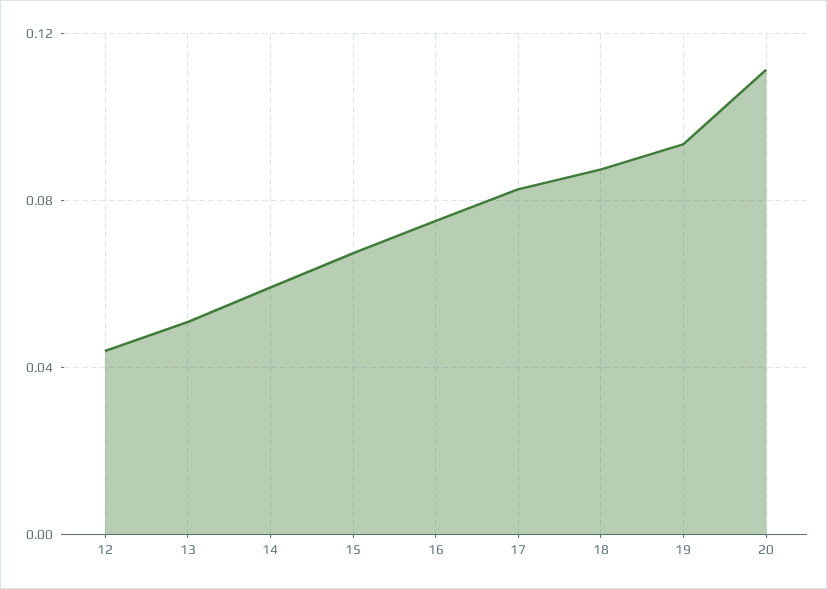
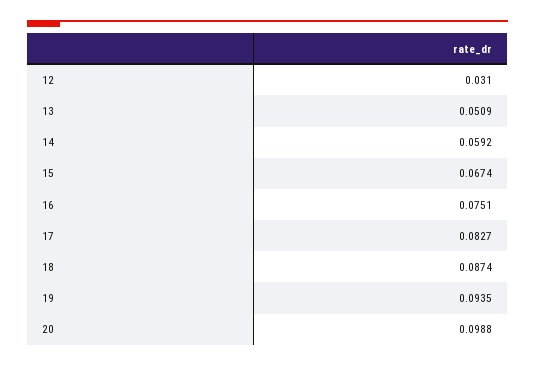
  {
-   "12": 0.045,
+   "12": 0.031,
    "13": 0.0509,
    "14": 0.0592,
    "15": 0.0674,
    "16": 0.0751,
    "17": 0.0827,
    "18": 0.0874,
    "19": 0.0935,
-   "20": 0.11
+   "20": 0.0988
  }

